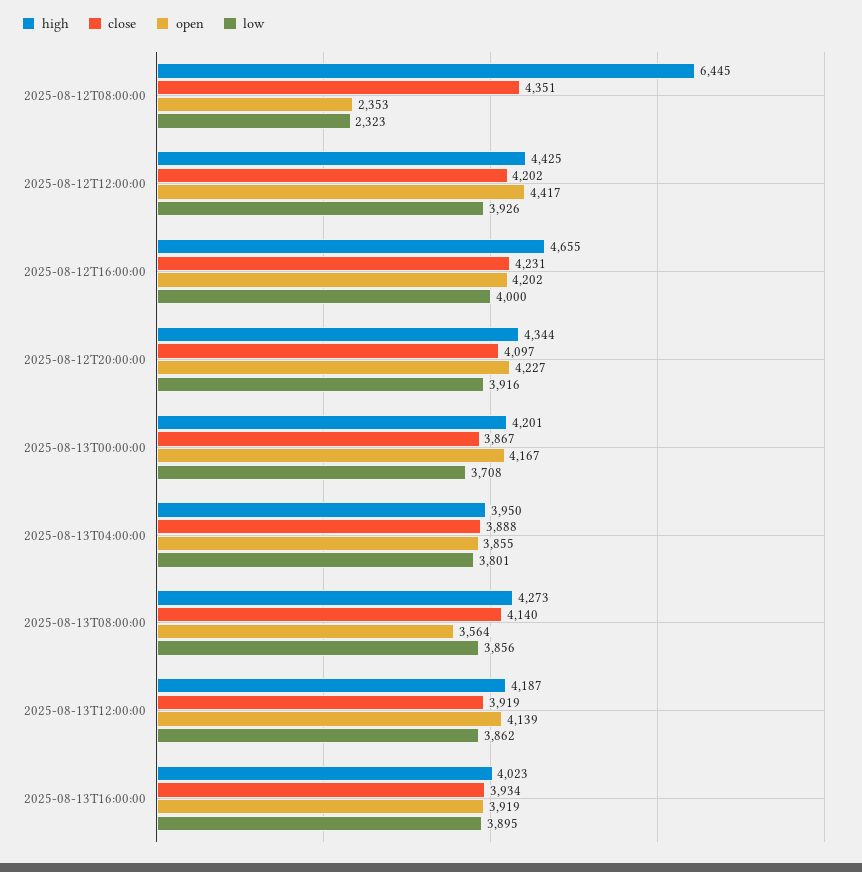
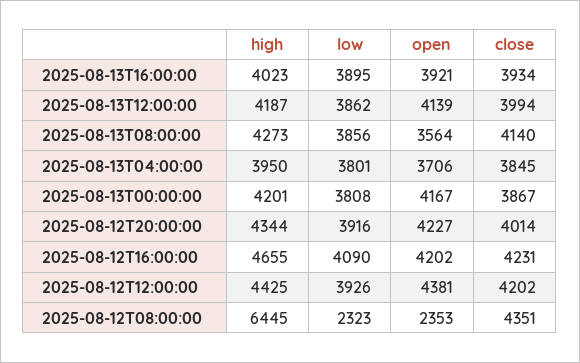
  {
    "high": {
      "2025-08-12T08:00:00": 6445,
      "2025-08-12T12:00:00": 4425,
      "2025-08-12T16:00:00": 4655,
      "2025-08-12T20:00:00": 4344,
      "2025-08-13T00:00:00": 4201,
      "2025-08-13T04:00:00": 3950,
      "2025-08-13T08:00:00": 4273,
      "2025-08-13T12:00:00": 4187,
      "2025-08-13T16:00:00": 4023
    },
    "close": {
      "2025-08-12T08:00:00": 4351,
      "2025-08-12T12:00:00": 4202,
      "2025-08-12T16:00:00": 4231,
-     "2025-08-12T20:00:00": 4097,
+     "2025-08-12T20:00:00": 4014,
      "2025-08-13T00:00:00": 3867,
-     "2025-08-13T04:00:00": 3888,
+     "2025-08-13T04:00:00": 3845,
      "2025-08-13T08:00:00": 4140,
-     "2025-08-13T12:00:00": 3919,
+     "2025-08-13T12:00:00": 3994,
      "2025-08-13T16:00:00": 3934
    },
    "open": {
      "2025-08-12T08:00:00": 2353,
-     "2025-08-12T12:00:00": 4417,
+     "2025-08-12T12:00:00": 4381,
      "2025-08-12T16:00:00": 4202,
      "2025-08-12T20:00:00": 4227,
      "2025-08-13T00:00:00": 4167,
-     "2025-08-13T04:00:00": 3855,
+     "2025-08-13T04:00:00": 3706,
      "2025-08-13T08:00:00": 3564,
      "2025-08-13T12:00:00": 4139,
-     "2025-08-13T16:00:00": 3919
+     "2025-08-13T16:00:00": 3921
    },
    "low": {
      "2025-08-12T08:00:00": 2323,
      "2025-08-12T12:00:00": 3926,
-     "2025-08-12T16:00:00": 4000,
+     "2025-08-12T16:00:00": 4090,
      "2025-08-12T20:00:00": 3916,
-     "2025-08-13T00:00:00": 3708,
+     "2025-08-13T00:00:00": 3808,
      "2025-08-13T04:00:00": 3801,
      "2025-08-13T08:00:00": 3856,
      "2025-08-13T12:00:00": 3862,
      "2025-08-13T16:00:00": 3895
    }
  }

